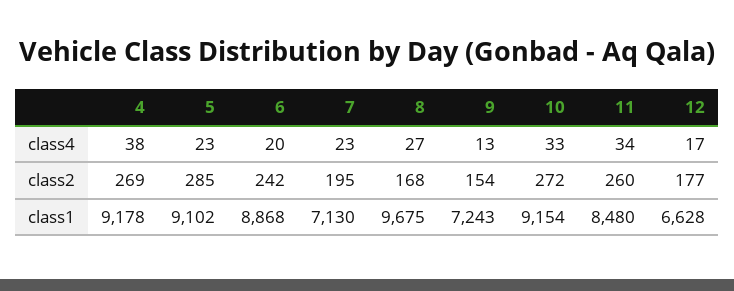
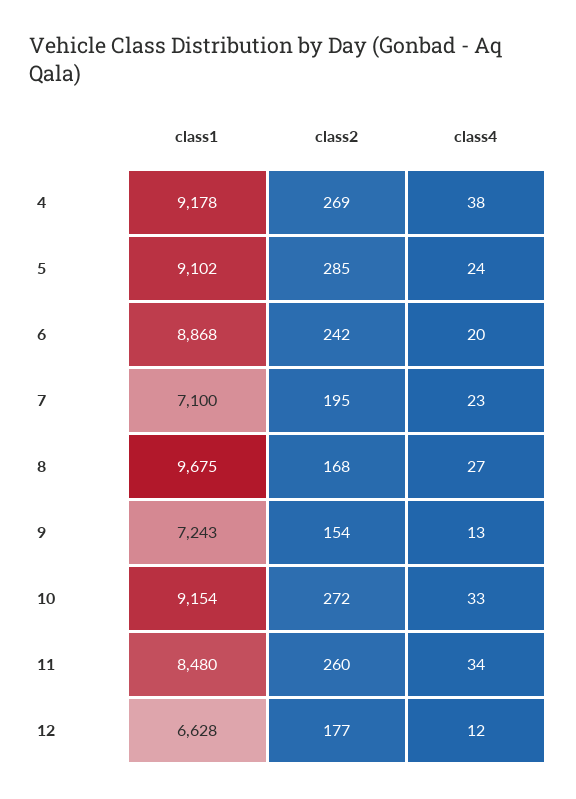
  {
    "4": {
      "class4": 38,
      "class2": 269,
      "class1": 9178
    },
    "5": {
-     "class4": 23,
+     "class4": 24,
      "class2": 285,
      "class1": 9102
    },
    "6": {
      "class4": 20,
      "class2": 242,
      "class1": 8868
    },
    "7": {
      "class4": 23,
      "class2": 195,
-     "class1": 7130
+     "class1": 7100
    },
    "8": {
      "class4": 27,
      "class2": 168,
      "class1": 9675
    },
    "9": {
      "class4": 13,
      "class2": 154,
      "class1": 7243
    },
    "10": {
      "class4": 33,
      "class2": 272,
      "class1": 9154
    },
    "11": {
      "class4": 34,
      "class2": 260,
      "class1": 8480
    },
    "12": {
-     "class4": 17,
+     "class4": 12,
      "class2": 177,
      "class1": 6628
    }
  }

